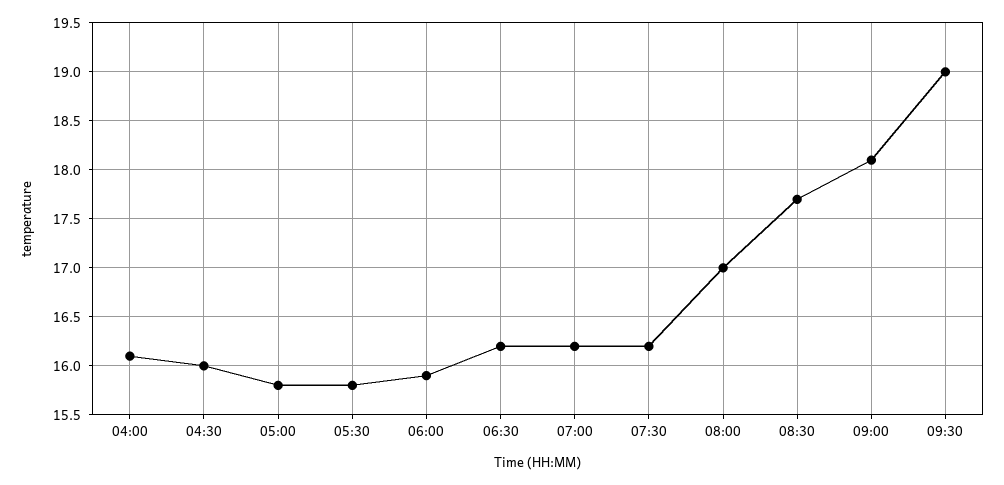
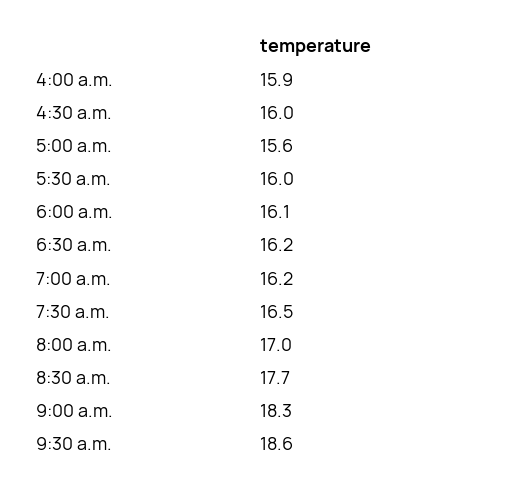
  {
-   "04:00": 16.1,
+   "04:00": 15.9,
    "04:30": 16,
-   "05:00": 15.8,
+   "05:00": 15.6,
-   "05:30": 15.8,
+   "05:30": 16,
-   "06:00": 15.9,
+   "06:00": 16.1,
    "06:30": 16.2,
    "07:00": 16.2,
-   "07:30": 16.2,
+   "07:30": 16.5,
    "08:00": 17,
    "08:30": 17.7,
-   "09:00": 18.1,
+   "09:00": 18.3,
-   "09:30": 19
+   "09:30": 18.6
  }

